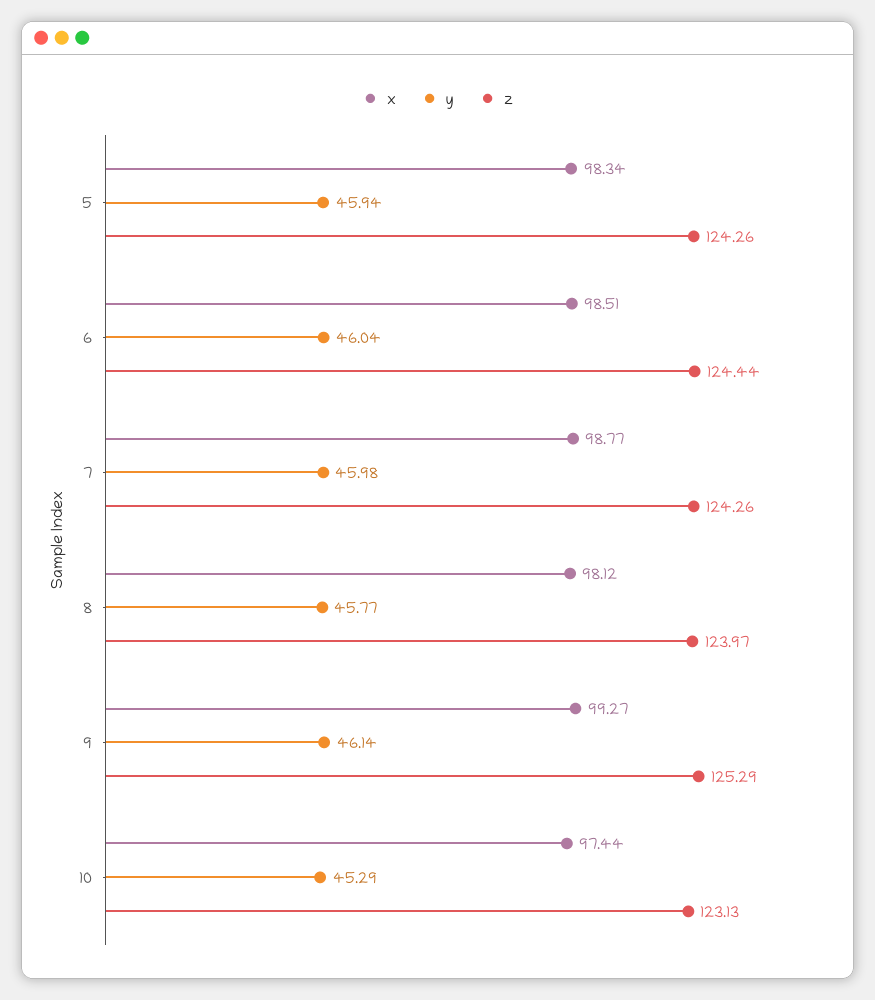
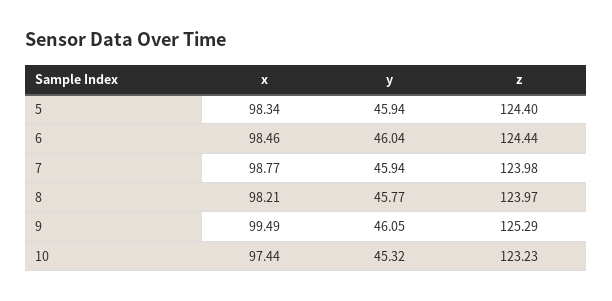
  {
    "x": {
      "5": 98.34,
-     "6": 98.51,
+     "6": 98.46,
      "7": 98.77,
-     "8": 98.12,
+     "8": 98.21,
-     "9": 99.27,
+     "9": 99.49,
      "10": 97.44
    },
    "y": {
      "5": 45.94,
      "6": 46.04,
-     "7": 45.98,
+     "7": 45.94,
      "8": 45.77,
-     "9": 46.14,
+     "9": 46.05,
-     "10": 45.29
+     "10": 45.32
    },
    "z": {
-     "5": 124.26,
+     "5": 124.4,
      "6": 124.44,
-     "7": 124.26,
+     "7": 123.98,
      "8": 123.97,
      "9": 125.29,
-     "10": 123.13
+     "10": 123.23
    }
  }

